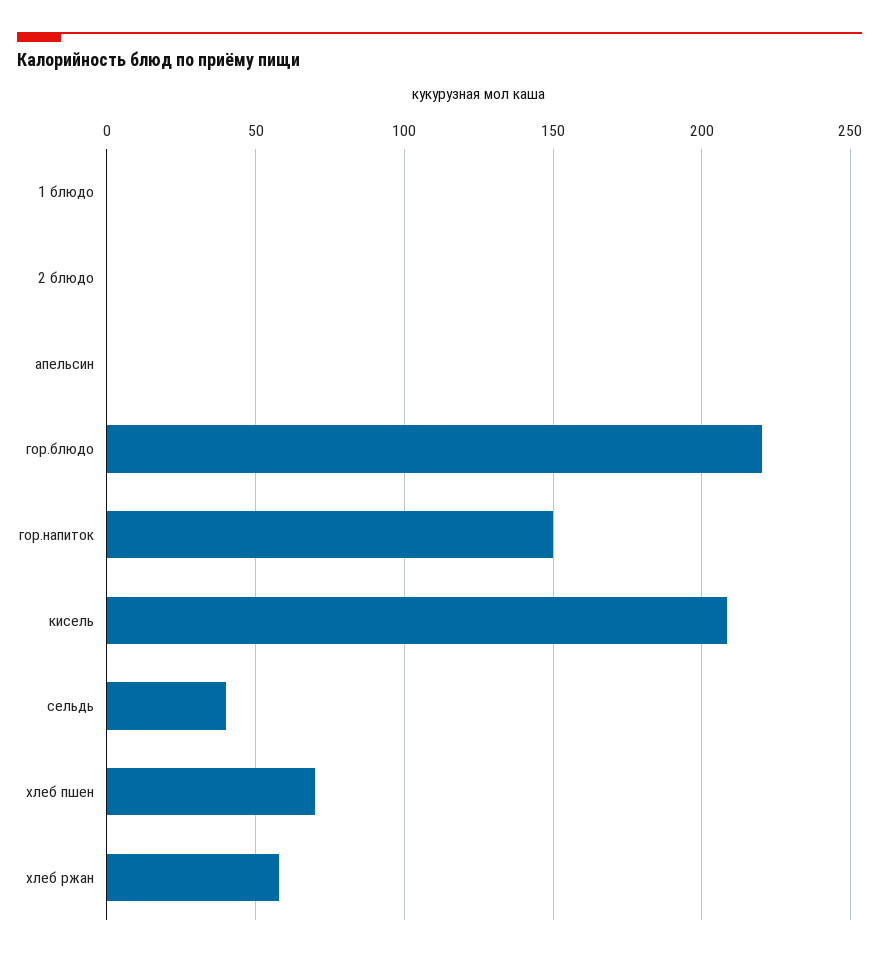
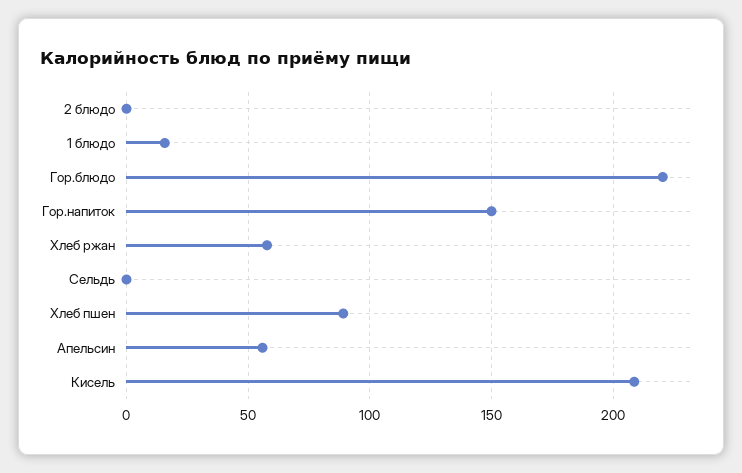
  {
-   "1 блюдо": 0,
+   "1 блюдо": 15,
    "2 блюдо": 0,
-   "апельсин": 0,
+   "апельсин": 55,
    "гор.блюдо": 220,
    "гор.напиток": 150,
    "кисель": 210,
-   "сельдь": 40,
+   "сельдь": 0,
-   "хлеб пшен": 70,
+   "хлеб пшен": 90,
    "хлеб ржан": 60
  }

